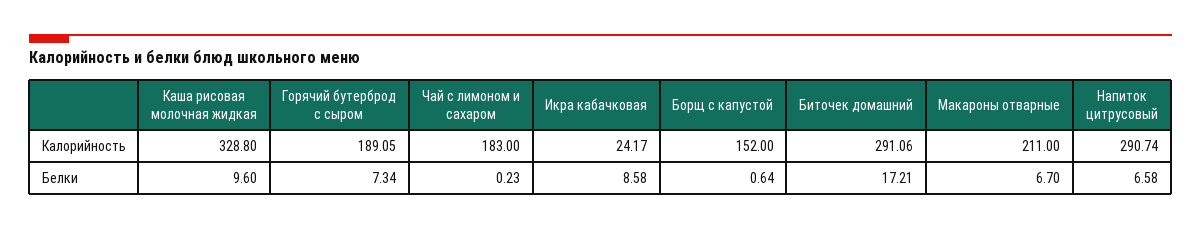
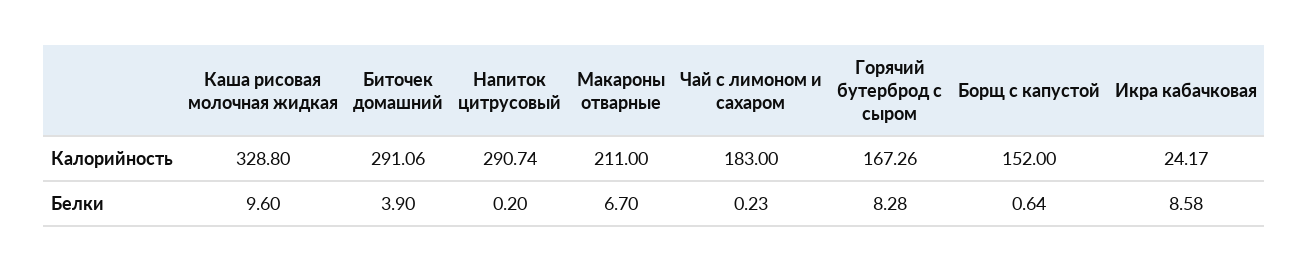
  {
    "Каша рисовая молочная жидкая": {
      "Калорийность": 328.8,
      "Белки": 9.6
    },
    "Горячий бутерброд с сыром": {
-     "Калорийность": 189.05,
+     "Калорийность": 167.26,
-     "Белки": 7.34
+     "Белки": 8.28
    },
    "Чай с лимоном и сахаром": {
      "Калорийность": 183,
      "Белки": 0.23
    },
    "Икра кабачковая": {
      "Калорийность": 24.17,
      "Белки": 8.58
    },
    "Борщ с капустой": {
      "Калорийность": 152,
      "Белки": 0.64
    },
    "Биточек домашний": {
      "Калорийность": 291.06,
-     "Белки": 17.21
+     "Белки": 3.9
    },
    "Макароны отварные": {
      "Калорийность": 211,
      "Белки": 6.7
    },
    "Напиток цитрусовый": {
      "Калорийность": 290.74,
-     "Белки": 6.58
+     "Белки": 0.2
    }
  }

